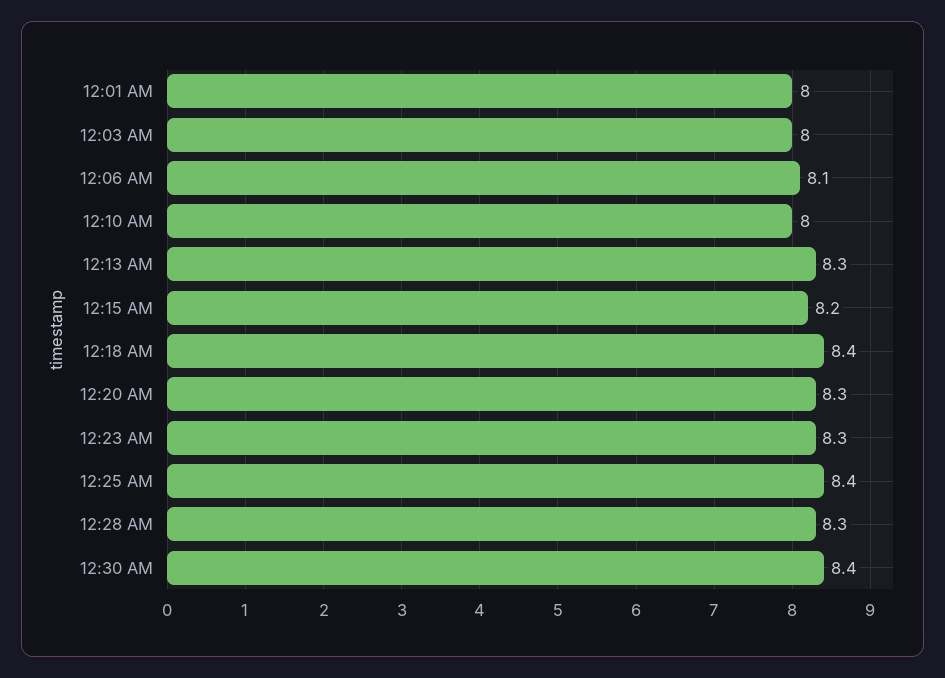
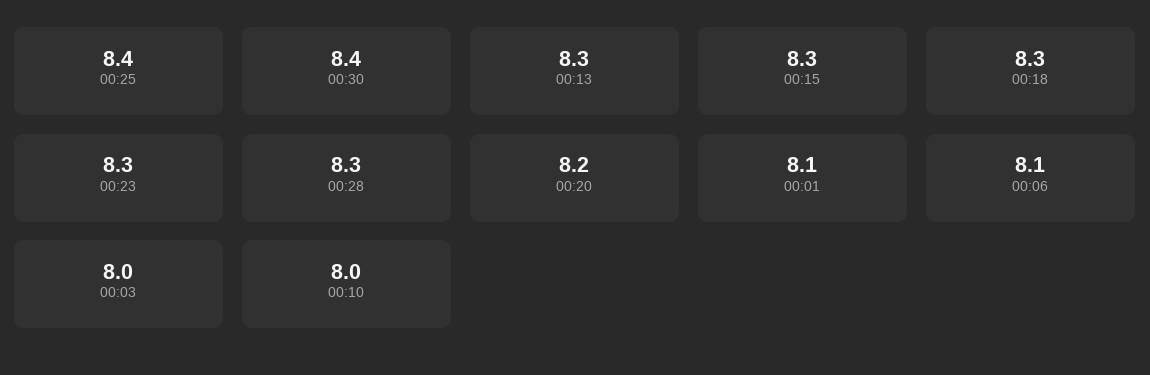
  {
-   "12:01 AM": 8,
+   "12:01 AM": 8.1,
    "12:03 AM": 8,
    "12:06 AM": 8.1,
    "12:10 AM": 8,
    "12:13 AM": 8.3,
-   "12:15 AM": 8.2,
+   "12:15 AM": 8.3,
-   "12:18 AM": 8.4,
+   "12:18 AM": 8.3,
-   "12:20 AM": 8.3,
+   "12:20 AM": 8.2,
    "12:23 AM": 8.3,
    "12:25 AM": 8.4,
    "12:28 AM": 8.3,
    "12:30 AM": 8.4
  }

